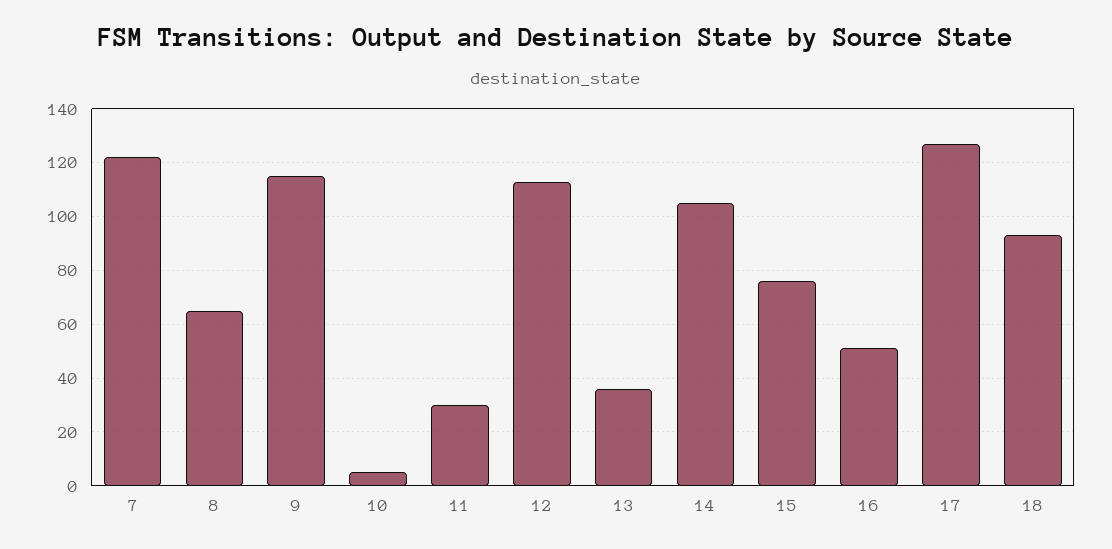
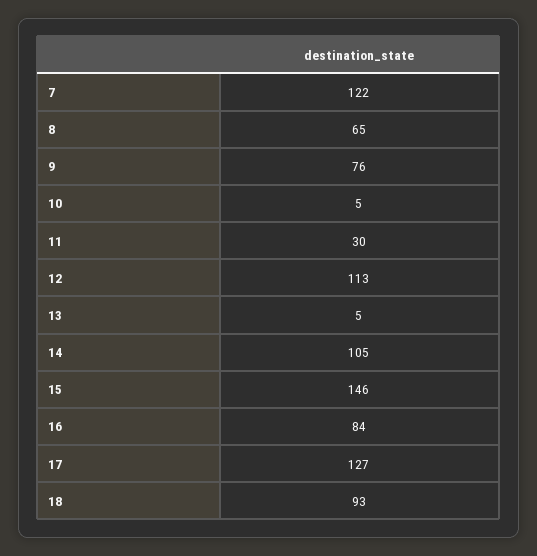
  {
    "7": 122,
    "8": 65,
-   "9": 115,
+   "9": 76,
    "10": 5,
    "11": 30,
    "12": 113,
-   "13": 35,
+   "13": 5,
    "14": 105,
-   "15": 75,
+   "15": 146,
-   "16": 50,
+   "16": 84,
    "17": 127,
    "18": 93
  }

